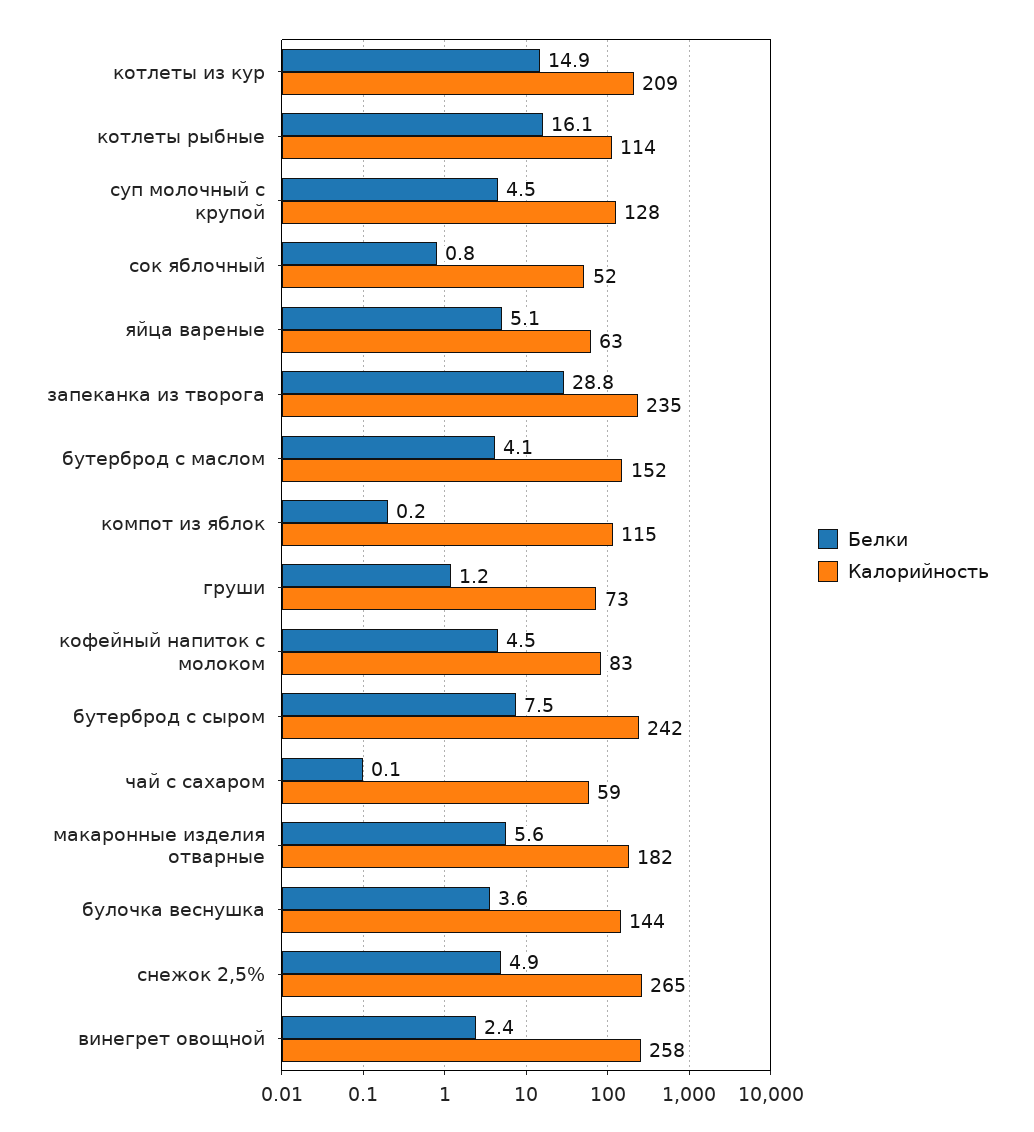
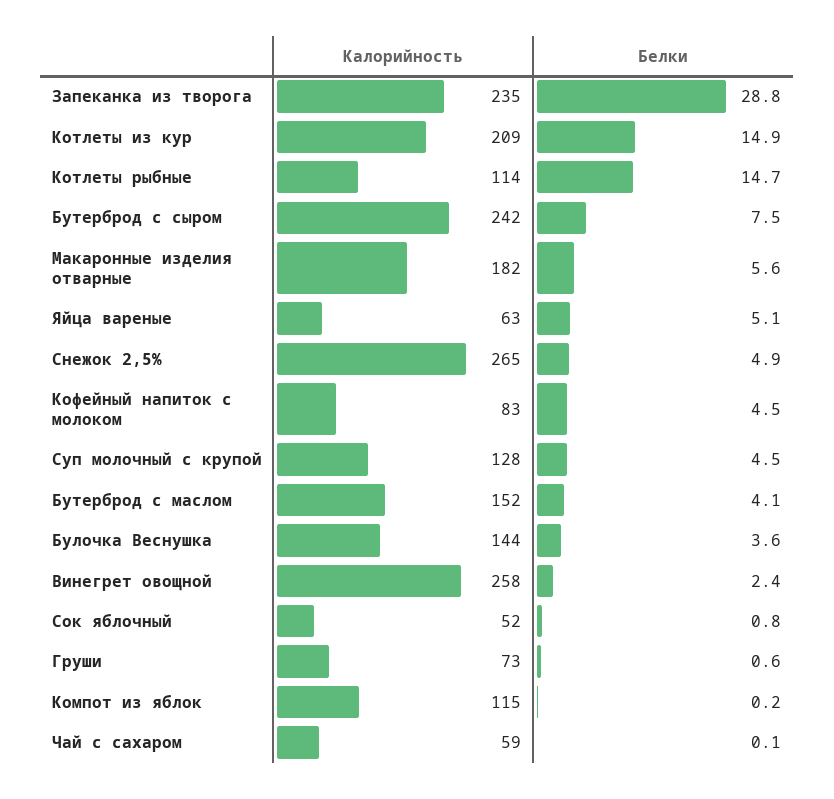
  {
    "Белки": {
      "котлеты из кур": 14.9,
-     "котлеты рыбные": 16.1,
+     "котлеты рыбные": 14.7,
      "суп молочный с крупой": 4.5,
      "сок яблочный": 0.8,
      "яйца вареные": 5.1,
      "запеканка из творога": 28.8,
      "бутерброд с маслом": 4.1,
      "компот из яблок": 0.2,
-     "груши": 1.2,
+     "груши": 0.6,
      "кофейный напиток с молоком": 4.5,
      "бутерброд с сыром": 7.5,
      "чай с сахаром": 0.1,
      "макаронные изделия отварные": 5.6,
      "булочка веснушка": 3.6,
      "снежок 2,5%": 4.9,
      "винегрет овощной": 2.4
    },
    "Калорийность": {
      "котлеты из кур": 209,
      "котлеты рыбные": 114,
      "суп молочный с крупой": 128,
      "сок яблочный": 52,
      "яйца вареные": 63,
      "запеканка из творога": 235,
      "бутерброд с маслом": 152,
      "компот из яблок": 115,
      "груши": 73,
      "кофейный напиток с молоком": 83,
      "бутерброд с сыром": 242,
      "чай с сахаром": 59,
      "макаронные изделия отварные": 182,
      "булочка веснушка": 144,
      "снежок 2,5%": 265,
      "винегрет овощной": 258
    }
  }

